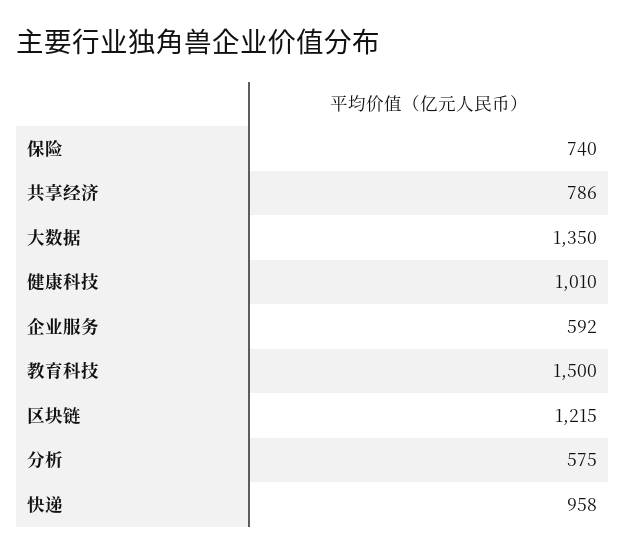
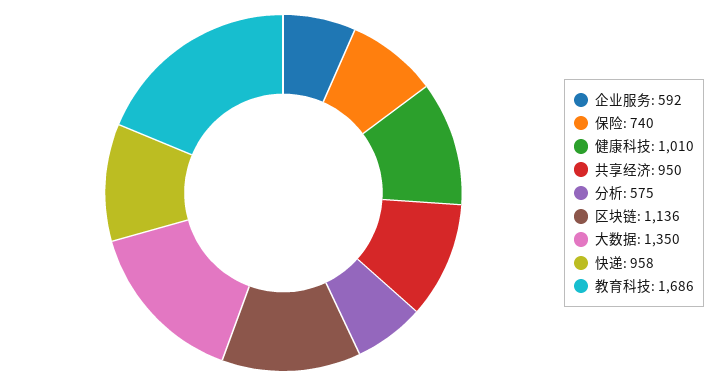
  {
    "保险": 740,
-   "共享经济": 786,
+   "共享经济": 950,
    "大数据": 1350,
    "健康科技": 1010,
    "企业服务": 592,
-   "教育科技": 1500,
+   "教育科技": 1686,
-   "区块链": 1215,
+   "区块链": 1136,
    "分析": 575,
    "快递": 958
  }

